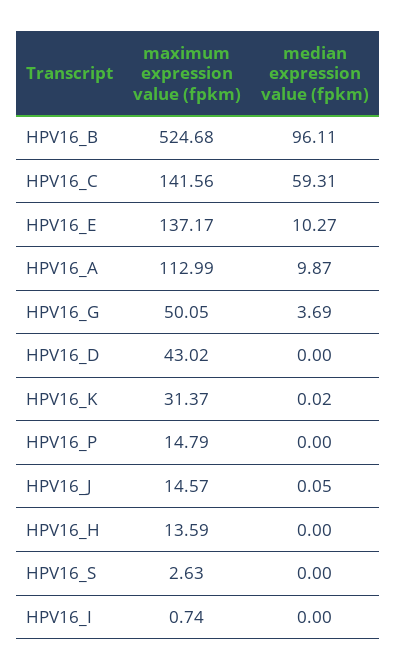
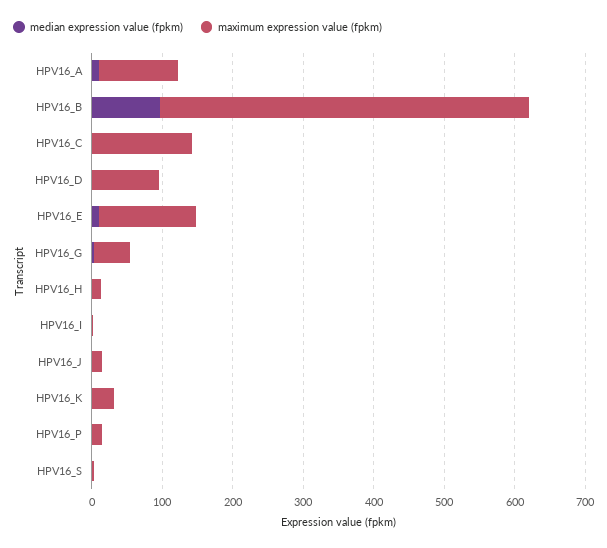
  {
    "maximum expression value (fpkm)": {
      "HPV16_B": 524.68,
      "HPV16_C": 141.56,
      "HPV16_E": 137.17,
      "HPV16_A": 112.99,
      "HPV16_G": 50.05,
-     "HPV16_D": 43.02,
+     "HPV16_D": 100,
      "HPV16_K": 31.37,
      "HPV16_P": 14.79,
      "HPV16_J": 14.57,
      "HPV16_H": 13.59,
      "HPV16_S": 2.63,
      "HPV16_I": 0.74
    },
    "median expression value (fpkm)": {
      "HPV16_B": 96.11,
-     "HPV16_C": 59.31,
+     "HPV16_C": 0,
      "HPV16_E": 10.27,
      "HPV16_A": 9.87,
      "HPV16_G": 3.69,
      "HPV16_D": 0,
      "HPV16_K": 0.02,
      "HPV16_P": 0,
      "HPV16_J": 0.05,
      "HPV16_H": 0,
      "HPV16_S": 0,
      "HPV16_I": 0
    }
  }

